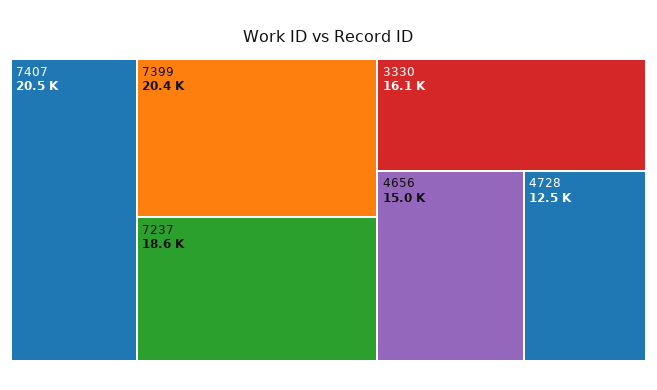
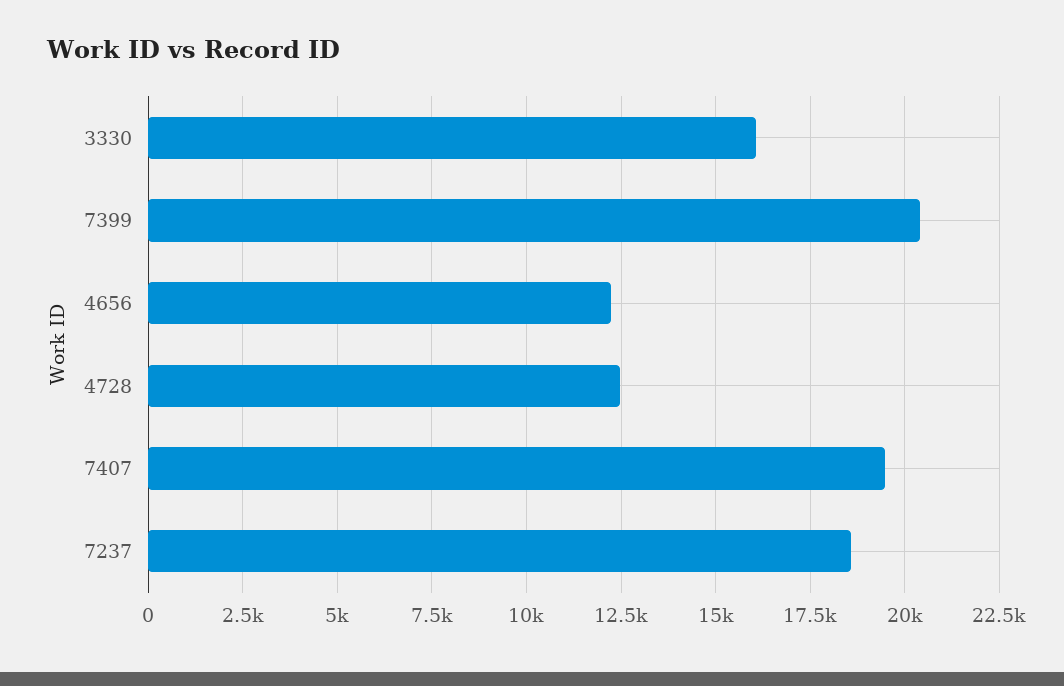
  {
-   "7407": 20500,
+   "7407": 19500,
    "7399": 20400,
    "7237": 18600,
    "3330": 16100,
-   "4656": 15000,
+   "4656": 12250,
    "4728": 12500
  }

